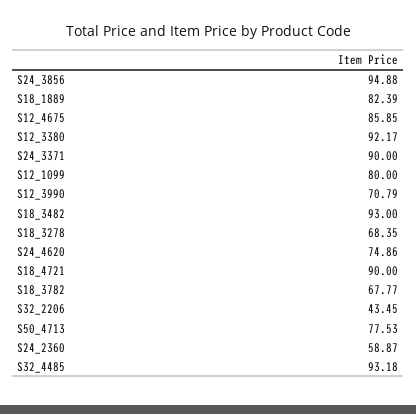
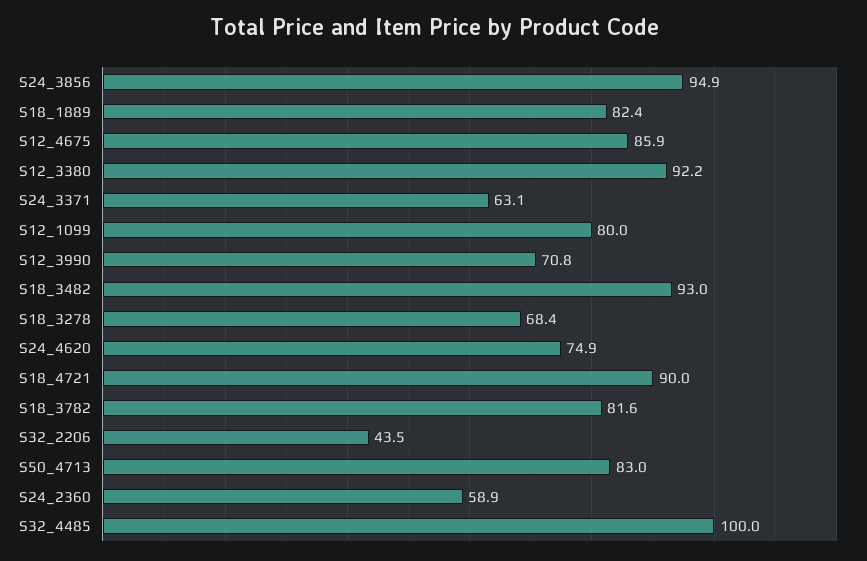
  {
    "S24_3856": 94.88,
    "S18_1889": 82.39,
    "S12_4675": 85.85,
    "S12_3380": 92.17,
-   "S24_3371": 90,
+   "S24_3371": 63.1,
    "S12_1099": 80,
    "S12_3990": 70.79,
    "S18_3482": 93,
    "S18_3278": 68.35,
    "S24_4620": 74.86,
    "S18_4721": 90,
-   "S18_3782": 67.77,
+   "S18_3782": 81.6,
    "S32_2206": 43.45,
-   "S50_4713": 77.53,
+   "S50_4713": 83,
    "S24_2360": 58.87,
-   "S32_4485": 93.18
+   "S32_4485": 100
  }

